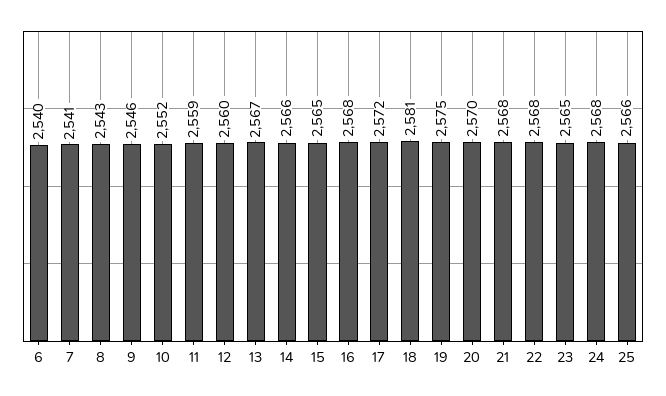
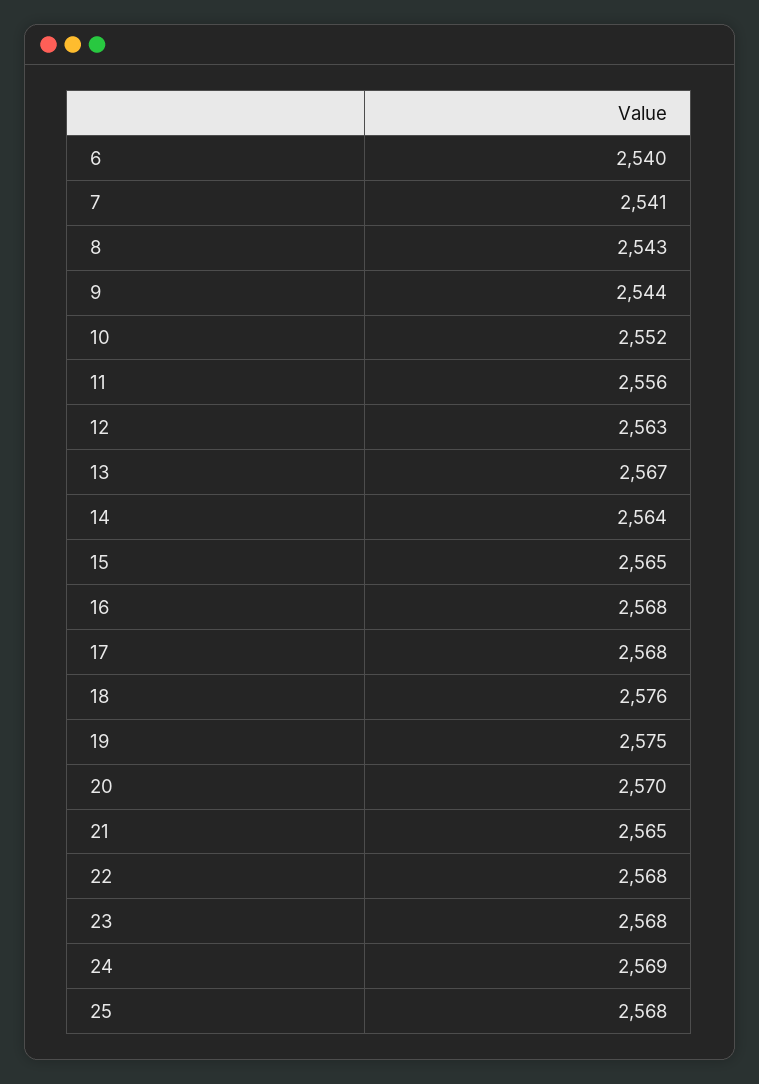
  {
    "6": 2540,
    "7": 2541,
    "8": 2543,
-   "9": 2546,
+   "9": 2544,
    "10": 2552,
-   "11": 2559,
+   "11": 2556,
-   "12": 2560,
+   "12": 2563,
    "13": 2567,
-   "14": 2566,
+   "14": 2564,
    "15": 2565,
    "16": 2568,
-   "17": 2572,
+   "17": 2568,
-   "18": 2581,
+   "18": 2576,
    "19": 2575,
    "20": 2570,
-   "21": 2568,
+   "21": 2565,
    "22": 2568,
-   "23": 2565,
+   "23": 2568,
-   "24": 2568,
+   "24": 2569,
-   "25": 2566
+   "25": 2568
  }

